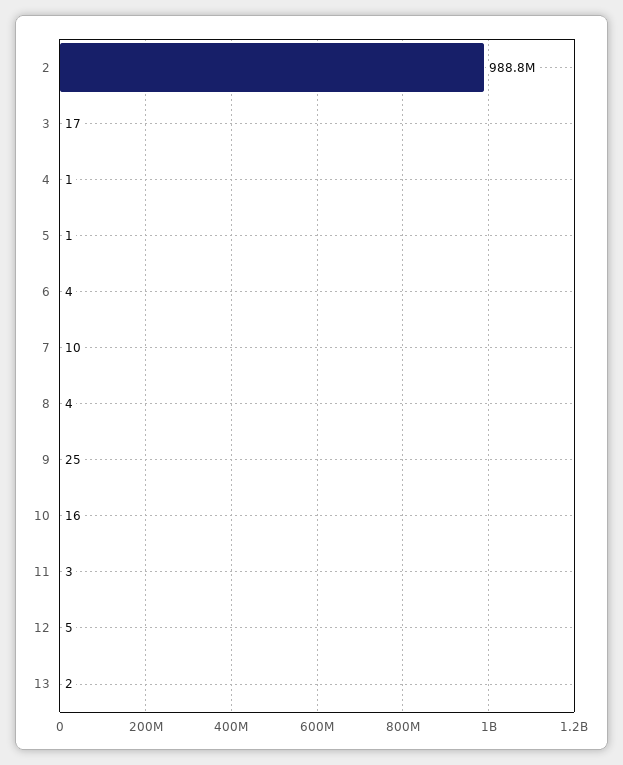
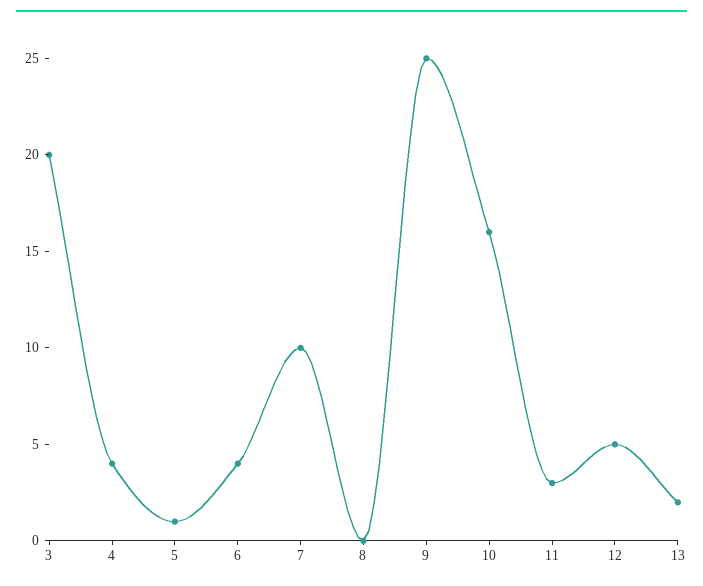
  {
-   "2": 988800000,
-   "3": 17,
+   "3": 20,
-   "4": 1,
+   "4": 4,
    "5": 1,
    "6": 4,
    "7": 10,
-   "8": 4,
+   "8": 0,
    "9": 25,
    "10": 16,
    "11": 3,
    "12": 5,
    "13": 2
  }

